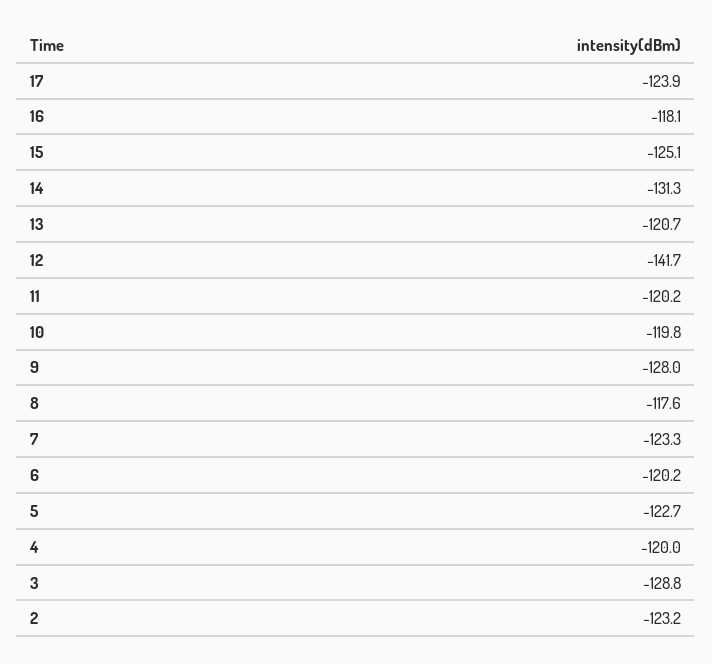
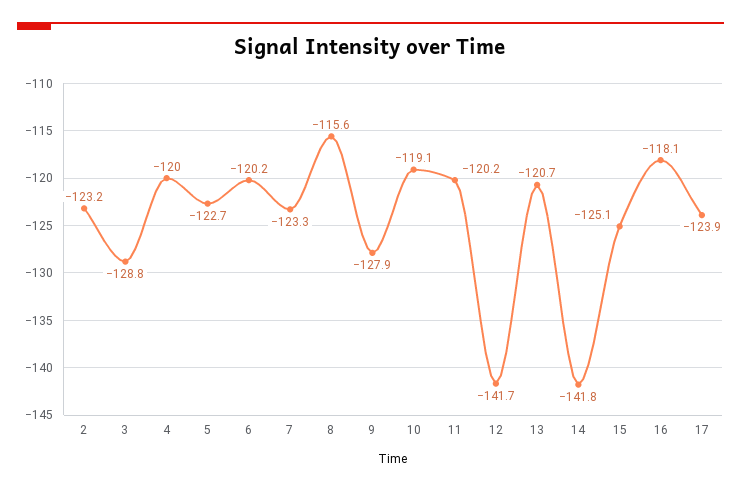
  {
    "17": -123.9,
    "16": -118.1,
    "15": -125.1,
-   "14": -131.3,
+   "14": -141.8,
    "13": -120.7,
    "12": -141.7,
    "11": -120.2,
-   "10": -119.8,
+   "10": -119.1,
-   "9": -128,
+   "9": -127.9,
-   "8": -117.6,
+   "8": -115.6,
    "7": -123.3,
    "6": -120.2,
    "5": -122.7,
    "4": -120,
    "3": -128.8,
    "2": -123.2
  }

